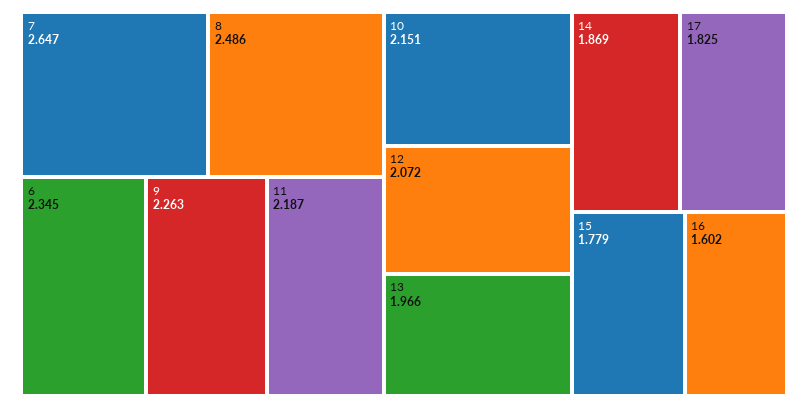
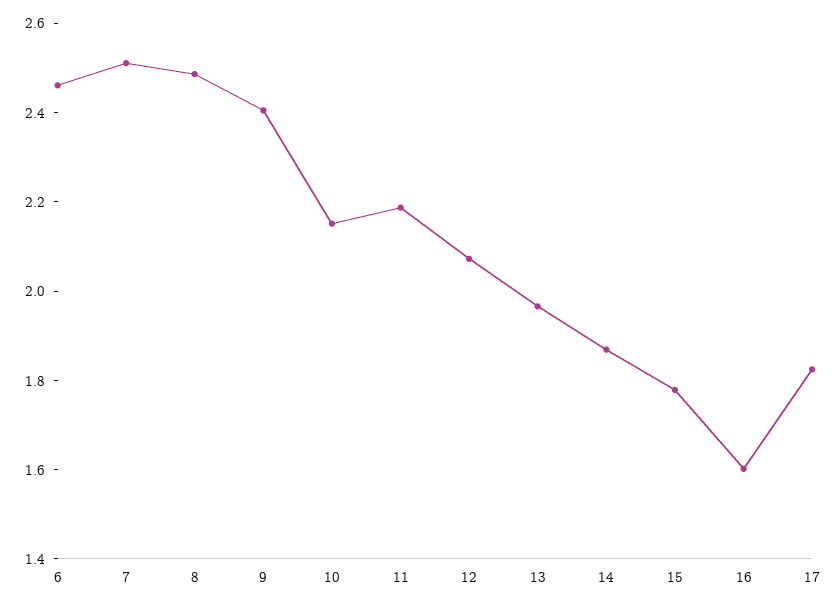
  {
-   "7": 2.647,
+   "7": 2.5,
    "8": 2.486,
-   "6": 2.345,
+   "6": 2.45,
-   "9": 2.263,
+   "9": 2.4,
    "11": 2.187,
    "10": 2.151,
    "12": 2.072,
    "13": 1.966,
    "14": 1.869,
    "17": 1.825,
    "15": 1.779,
    "16": 1.602
  }

